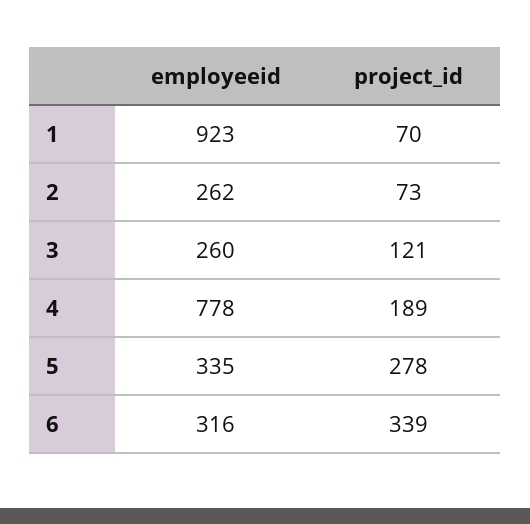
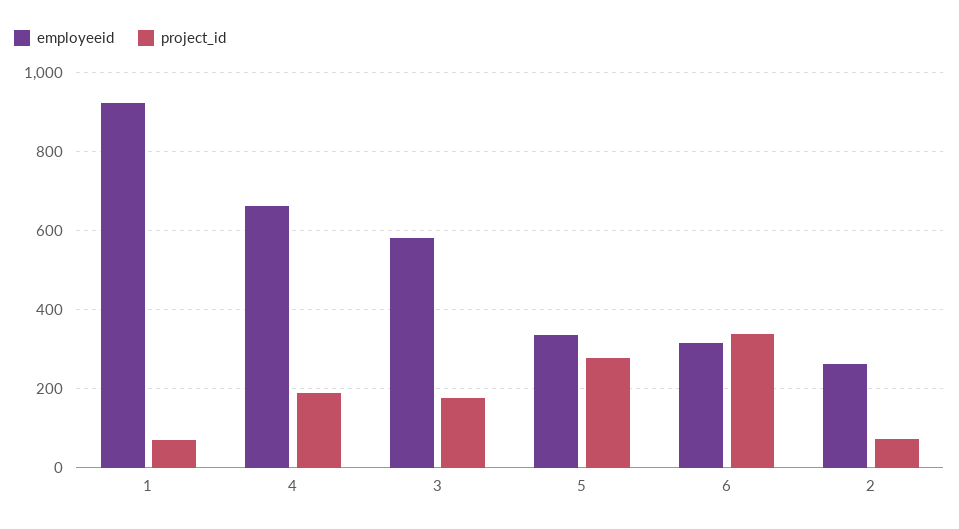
  {
    "employeeid": {
      "1": 923,
      "2": 262,
-     "3": 260,
+     "3": 580,
-     "4": 778,
+     "4": 660,
      "5": 335,
      "6": 316
    },
    "project_id": {
      "1": 70,
      "2": 73,
-     "3": 121,
+     "3": 180,
      "4": 189,
      "5": 278,
      "6": 339
    }
  }

